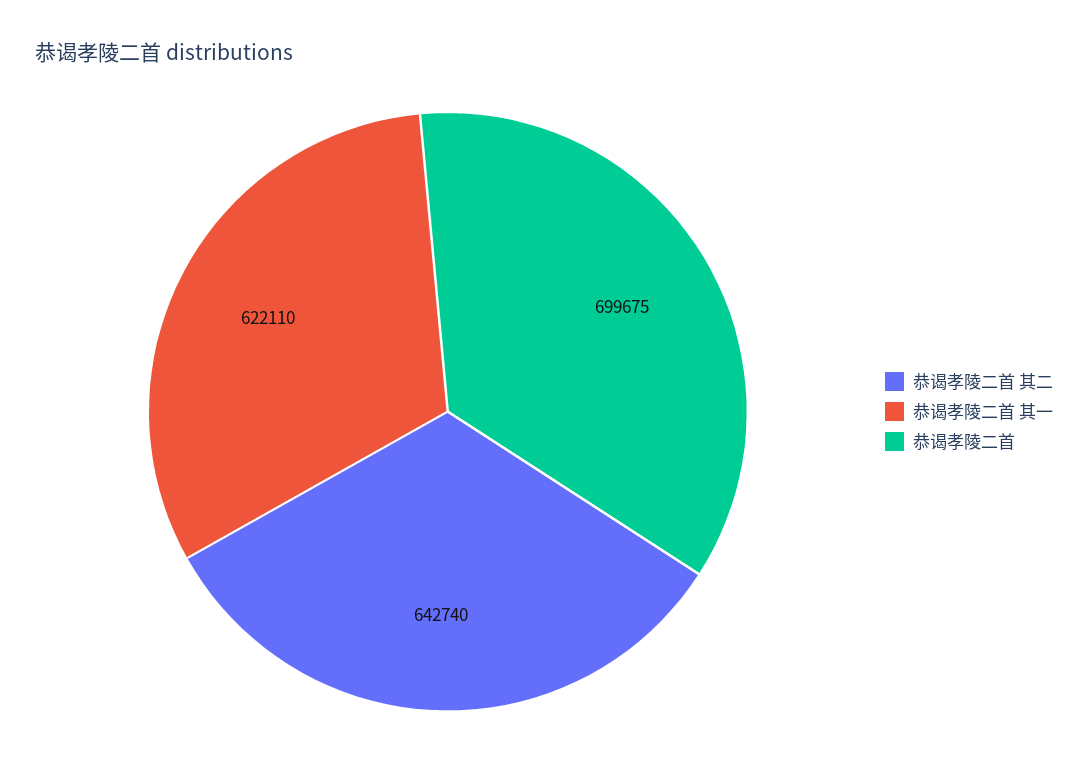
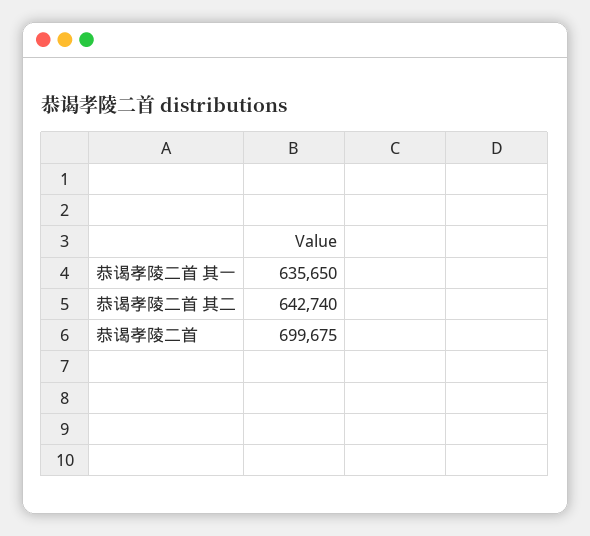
  {
    "恭谒孝陵二首 其二": 642740,
-   "恭谒孝陵二首 其一": 622110,
+   "恭谒孝陵二首 其一": 635650,
    "恭谒孝陵二首": 699675
  }

